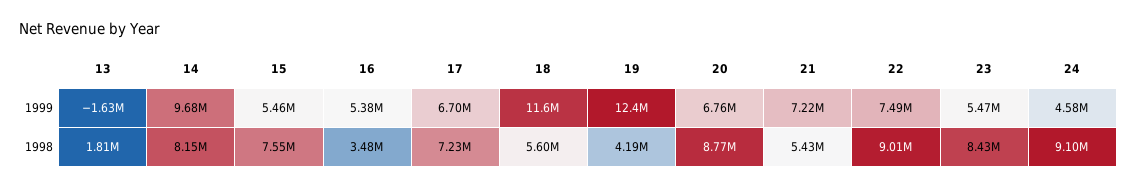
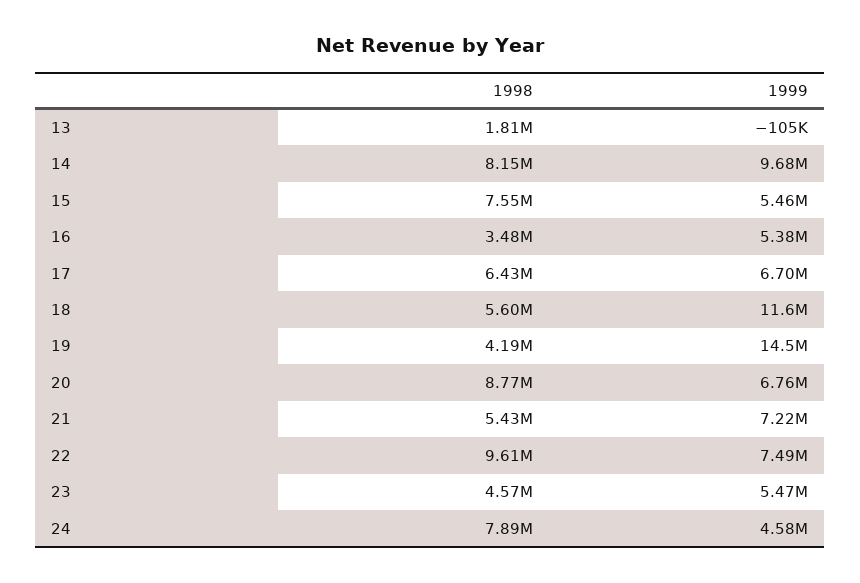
  {
    "13": {
-     "1999": -1630000,
+     "1999": -105000,
      "1998": 1810000
    },
    "14": {
      "1999": 9680000,
      "1998": 8150000
    },
    "15": {
      "1999": 5460000,
      "1998": 7550000
    },
    "16": {
      "1999": 5380000,
      "1998": 3480000
    },
    "17": {
      "1999": 6700000,
-     "1998": 7230000
+     "1998": 6430000
    },
    "18": {
      "1999": 11600000,
      "1998": 5600000
    },
    "19": {
-     "1999": 12400000,
+     "1999": 14500000,
      "1998": 4190000
    },
    "20": {
      "1999": 6760000,
      "1998": 8770000
    },
    "21": {
      "1999": 7220000,
      "1998": 5430000
    },
    "22": {
      "1999": 7490000,
-     "1998": 9010000
+     "1998": 9610000
    },
    "23": {
      "1999": 5470000,
-     "1998": 8430000
+     "1998": 4570000
    },
    "24": {
      "1999": 4580000,
-     "1998": 9100000
+     "1998": 7890000
    }
  }

